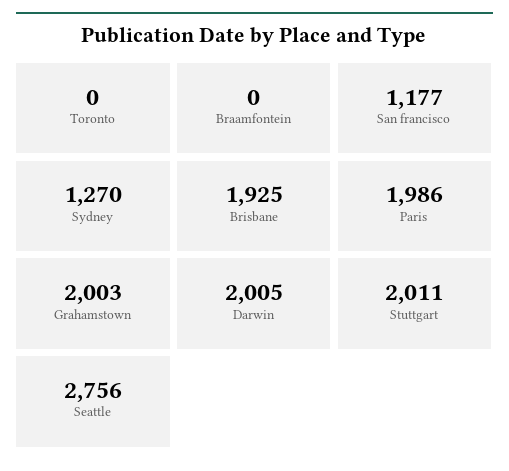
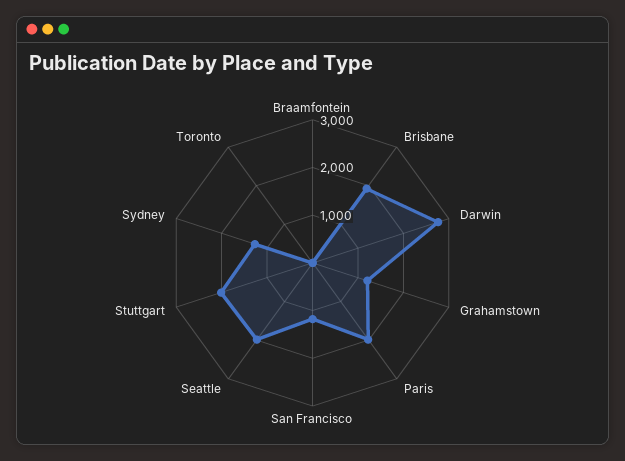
  {
    "Toronto": 0,
    "Braamfontein": 0,
    "San francisco": 1177,
    "Sydney": 1270,
    "Brisbane": 1925,
    "Paris": 1986,
-   "Grahamstown": 2003,
+   "Grahamstown": 1200,
-   "Darwin": 2005,
+   "Darwin": 2800,
    "Stuttgart": 2011,
-   "Seattle": 2756
+   "Seattle": 2000
  }

